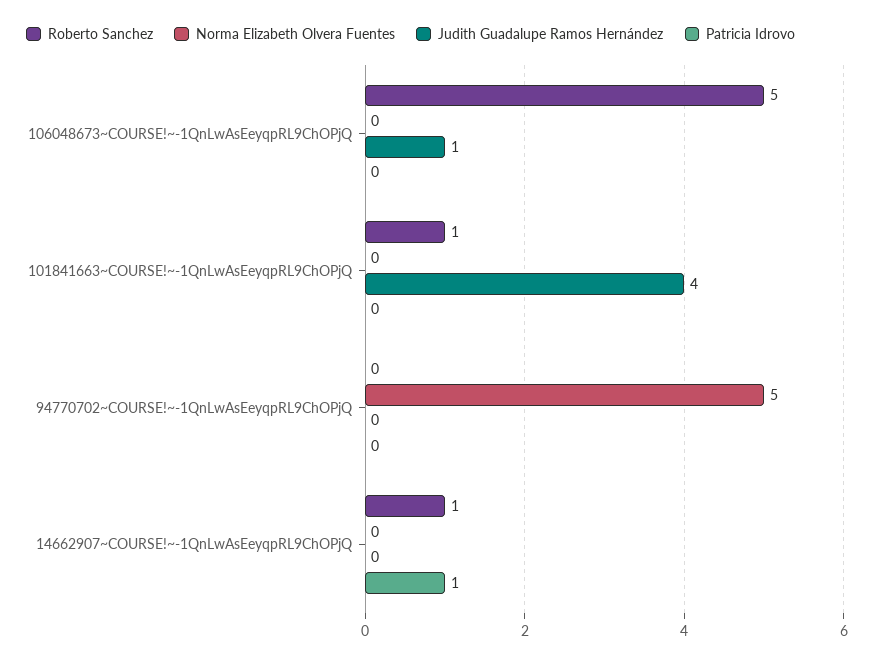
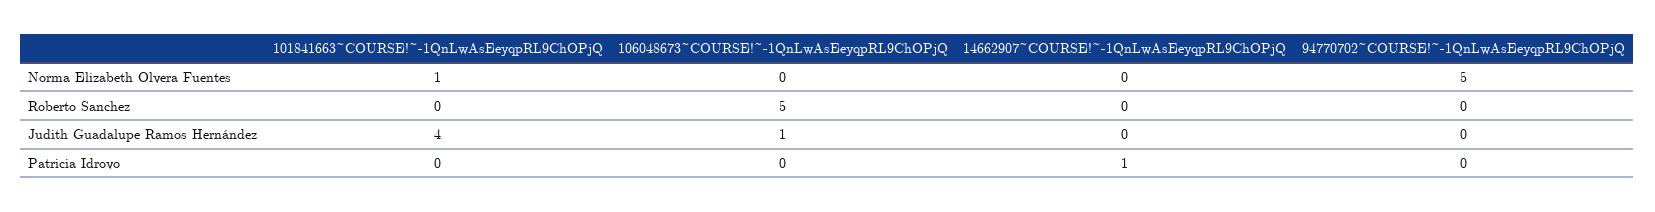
  {
    "Roberto Sanchez": {
      "106048673~COURSE!~-1QnLwAsEeyqpRL9ChOPjQ": 5,
-     "101841663~COURSE!~-1QnLwAsEeyqpRL9ChOPjQ": 1,
+     "101841663~COURSE!~-1QnLwAsEeyqpRL9ChOPjQ": 0,
      "94770702~COURSE!~-1QnLwAsEeyqpRL9ChOPjQ": 0,
-     "14662907~COURSE!~-1QnLwAsEeyqpRL9ChOPjQ": 1
+     "14662907~COURSE!~-1QnLwAsEeyqpRL9ChOPjQ": 0
    },
    "Norma Elizabeth Olvera Fuentes": {
      "106048673~COURSE!~-1QnLwAsEeyqpRL9ChOPjQ": 0,
-     "101841663~COURSE!~-1QnLwAsEeyqpRL9ChOPjQ": 0,
+     "101841663~COURSE!~-1QnLwAsEeyqpRL9ChOPjQ": 1,
      "94770702~COURSE!~-1QnLwAsEeyqpRL9ChOPjQ": 5,
      "14662907~COURSE!~-1QnLwAsEeyqpRL9ChOPjQ": 0
    },
    "Judith Guadalupe Ramos Hernández": {
      "106048673~COURSE!~-1QnLwAsEeyqpRL9ChOPjQ": 1,
      "101841663~COURSE!~-1QnLwAsEeyqpRL9ChOPjQ": 4,
      "94770702~COURSE!~-1QnLwAsEeyqpRL9ChOPjQ": 0,
      "14662907~COURSE!~-1QnLwAsEeyqpRL9ChOPjQ": 0
    },
    "Patricia Idrovo": {
      "106048673~COURSE!~-1QnLwAsEeyqpRL9ChOPjQ": 0,
      "101841663~COURSE!~-1QnLwAsEeyqpRL9ChOPjQ": 0,
      "94770702~COURSE!~-1QnLwAsEeyqpRL9ChOPjQ": 0,
      "14662907~COURSE!~-1QnLwAsEeyqpRL9ChOPjQ": 1
    }
  }

